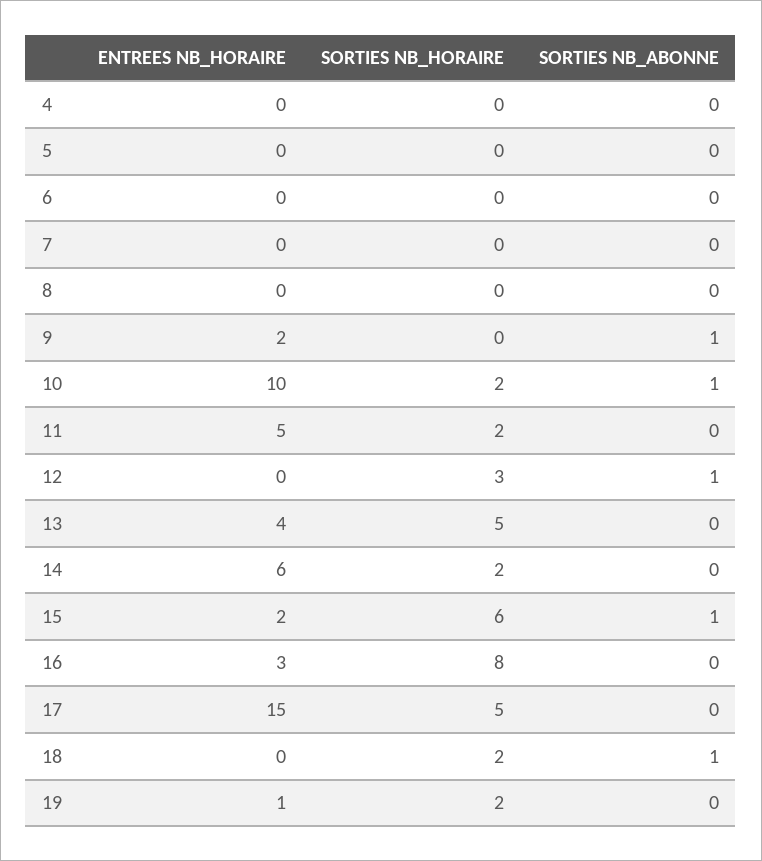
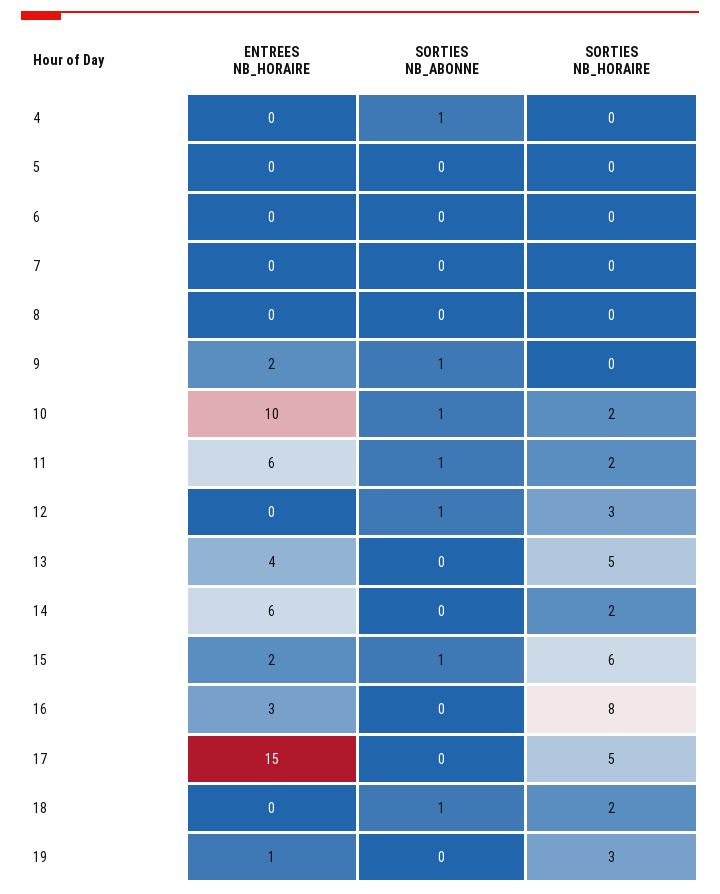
  {
    "ENTREES NB_HORAIRE": {
      "4": 0,
      "5": 0,
      "6": 0,
      "7": 0,
      "8": 0,
      "9": 2,
      "10": 10,
-     "11": 5,
+     "11": 6,
      "12": 0,
      "13": 4,
      "14": 6,
      "15": 2,
      "16": 3,
      "17": 15,
      "18": 0,
      "19": 1
    },
    "SORTIES NB_HORAIRE": {
      "4": 0,
      "5": 0,
      "6": 0,
      "7": 0,
      "8": 0,
      "9": 0,
      "10": 2,
      "11": 2,
      "12": 3,
      "13": 5,
      "14": 2,
      "15": 6,
      "16": 8,
      "17": 5,
      "18": 2,
-     "19": 2
+     "19": 3
    },
    "SORTIES NB_ABONNE": {
-     "4": 0,
+     "4": 1,
      "5": 0,
      "6": 0,
      "7": 0,
      "8": 0,
      "9": 1,
      "10": 1,
-     "11": 0,
+     "11": 1,
      "12": 1,
      "13": 0,
      "14": 0,
      "15": 1,
      "16": 0,
      "17": 0,
      "18": 1,
      "19": 0
    }
  }

